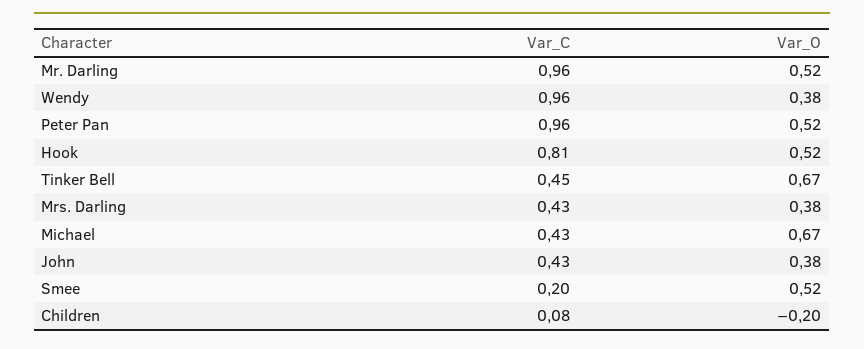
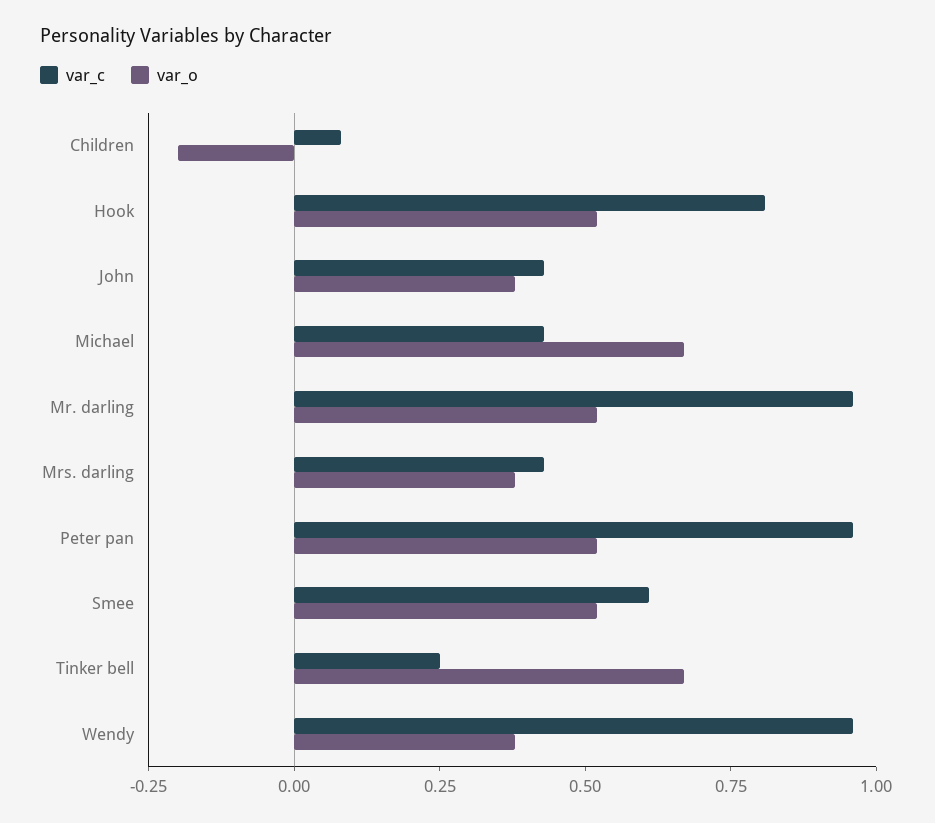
  {
    "Var_C": {
      "Mr. Darling": 0.96,
      "Wendy": 0.96,
      "Peter Pan": 0.96,
      "Hook": 0.81,
-     "Tinker Bell": 0.45,
+     "Tinker Bell": 0.25,
      "Mrs. Darling": 0.43,
      "Michael": 0.43,
      "John": 0.43,
-     "Smee": 0.2,
+     "Smee": 0.6,
      "Children": 0.08
    },
    "Var_O": {
      "Mr. Darling": 0.52,
      "Wendy": 0.38,
      "Peter Pan": 0.52,
      "Hook": 0.52,
      "Tinker Bell": 0.67,
      "Mrs. Darling": 0.38,
      "Michael": 0.67,
      "John": 0.38,
      "Smee": 0.52,
      "Children": -0.2
    }
  }

